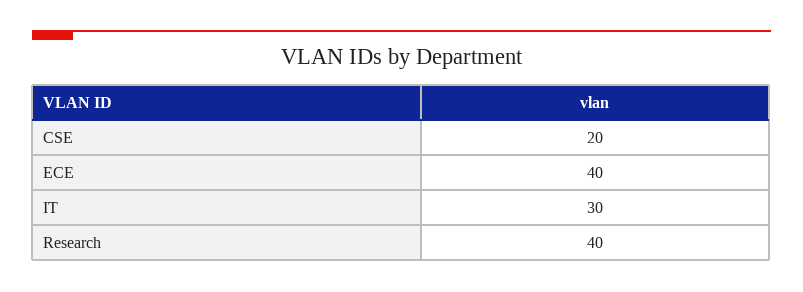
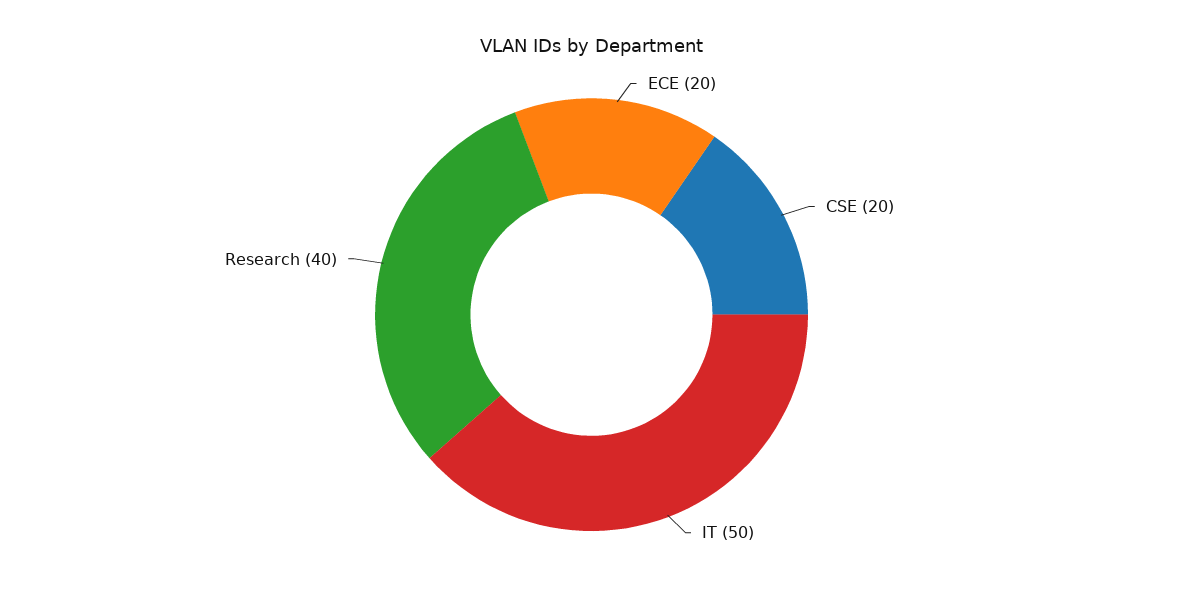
  {
    "CSE": 20,
-   "ECE": 40,
+   "ECE": 20,
-   "IT": 30,
+   "IT": 50,
    "Research": 40
  }

